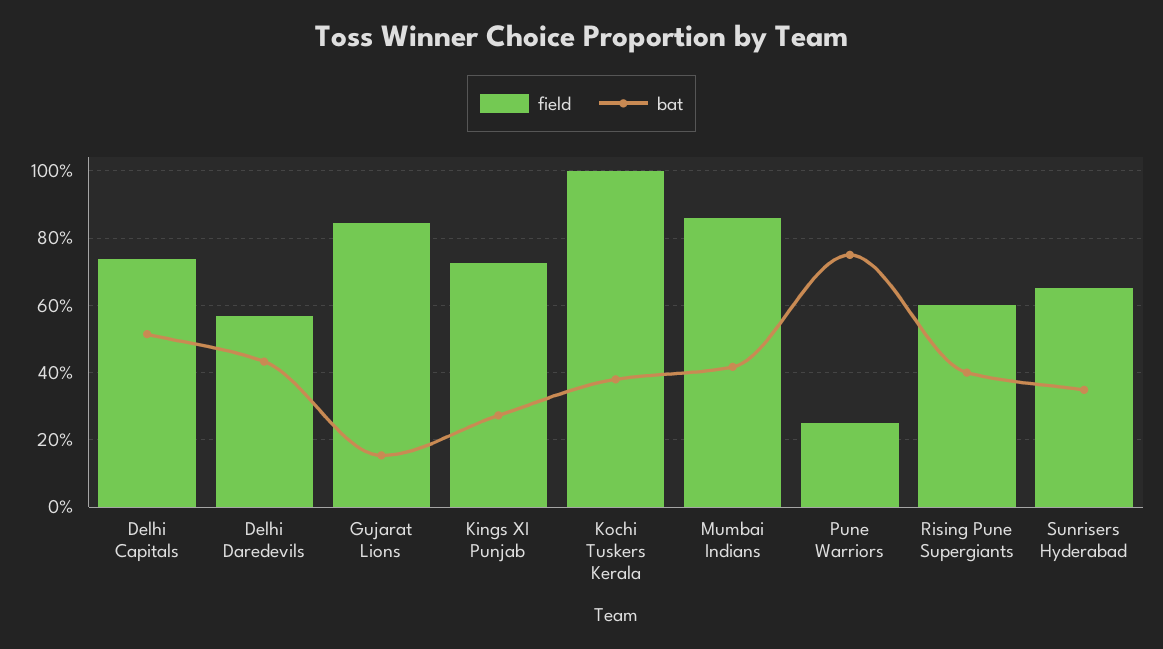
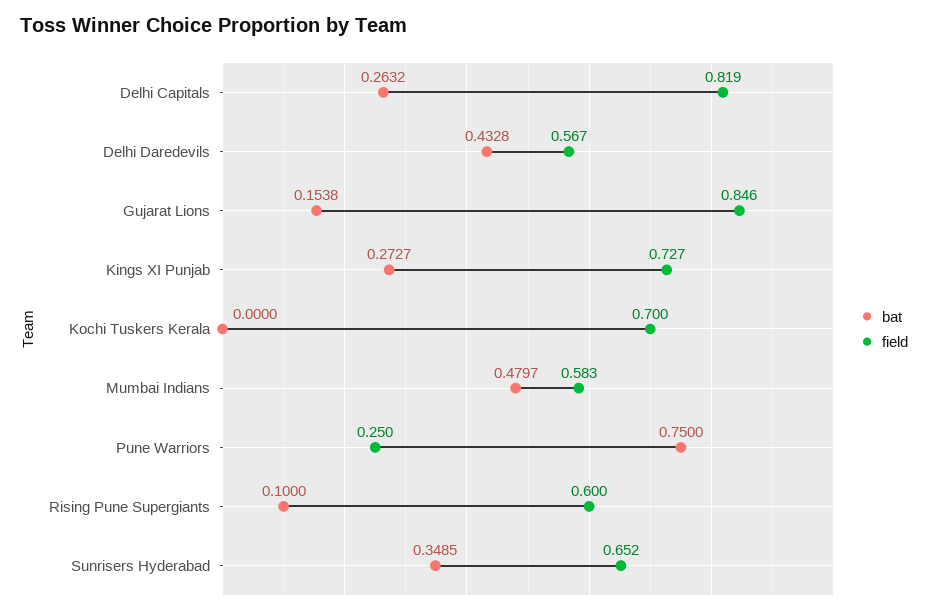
  {
    "field": {
-     "Delhi Capitals": 0.74,
+     "Delhi Capitals": 0.819,
      "Delhi Daredevils": 0.567,
      "Gujarat Lions": 0.846,
      "Kings XI Punjab": 0.727,
-     "Kochi Tuskers Kerala": 1,
+     "Kochi Tuskers Kerala": 0.7,
-     "Mumbai Indians": 0.86,
+     "Mumbai Indians": 0.583,
      "Pune Warriors": 0.25,
      "Rising Pune Supergiants": 0.6,
      "Sunrisers Hyderabad": 0.652
    },
    "bat": {
-     "Delhi Capitals": 0.52,
+     "Delhi Capitals": 0.2632,
      "Delhi Daredevils": 0.4328,
      "Gujarat Lions": 0.1538,
      "Kings XI Punjab": 0.2727,
-     "Kochi Tuskers Kerala": 0.38,
+     "Kochi Tuskers Kerala": 0,
-     "Mumbai Indians": 0.42,
+     "Mumbai Indians": 0.4797,
      "Pune Warriors": 0.75,
-     "Rising Pune Supergiants": 0.4,
+     "Rising Pune Supergiants": 0.1,
      "Sunrisers Hyderabad": 0.3485
    }
  }

